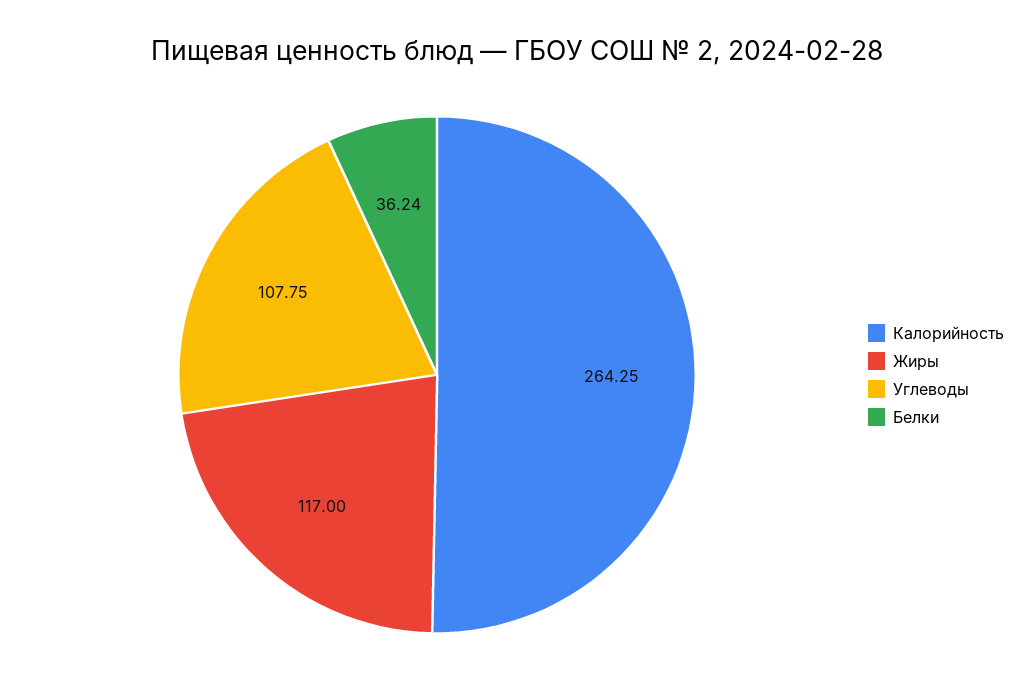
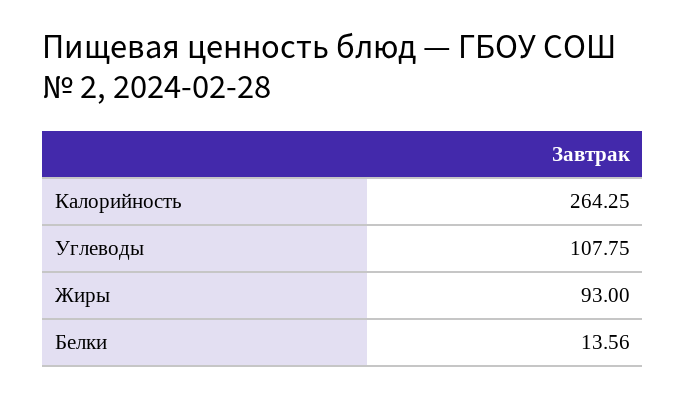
  {
    "Калорийность": 264.25,
-   "Жиры": 117,
+   "Жиры": 93,
    "Углеводы": 107.75,
-   "Белки": 36.24
+   "Белки": 13.56
  }

